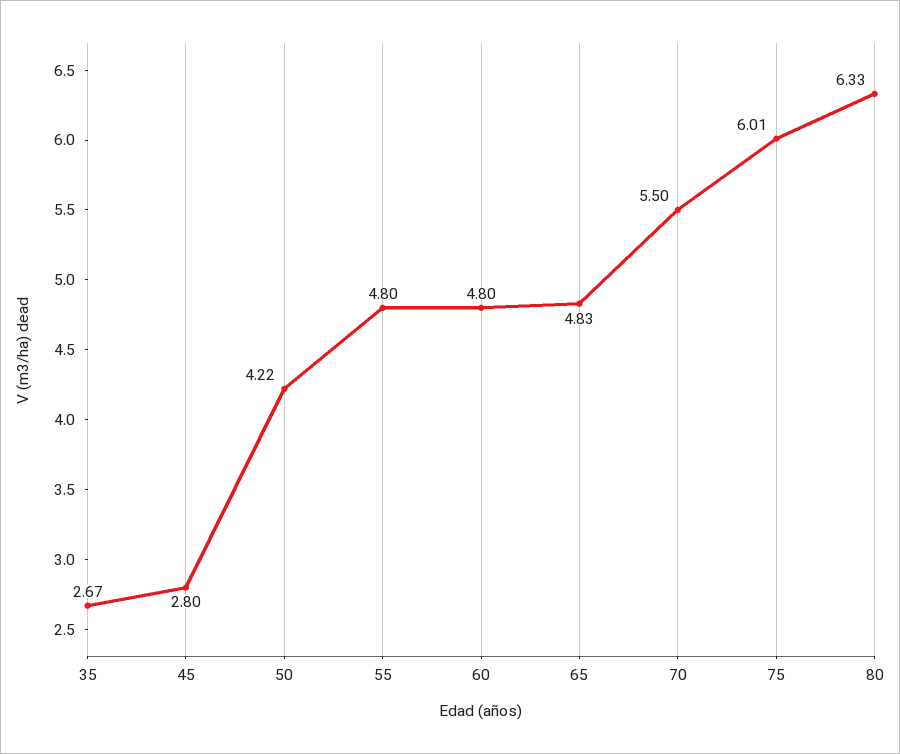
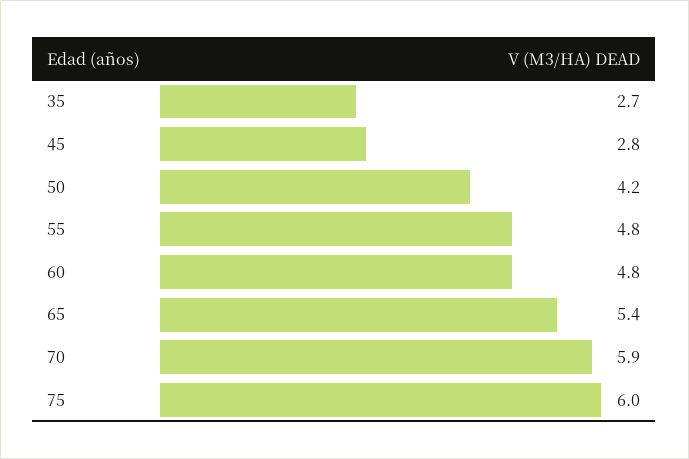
  {
    "35": 2.67,
    "45": 2.8,
    "50": 4.22,
    "55": 4.8,
    "60": 4.8,
-   "65": 4.83,
+   "65": 5.4,
-   "70": 5.5,
+   "70": 5.9,
-   "75": 6.01,
+   "75": 6.01
-   "80": 6.33
  }

